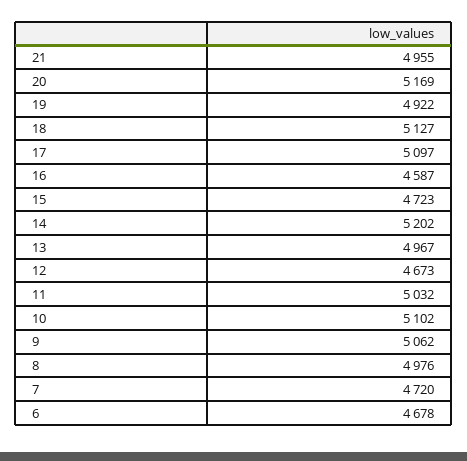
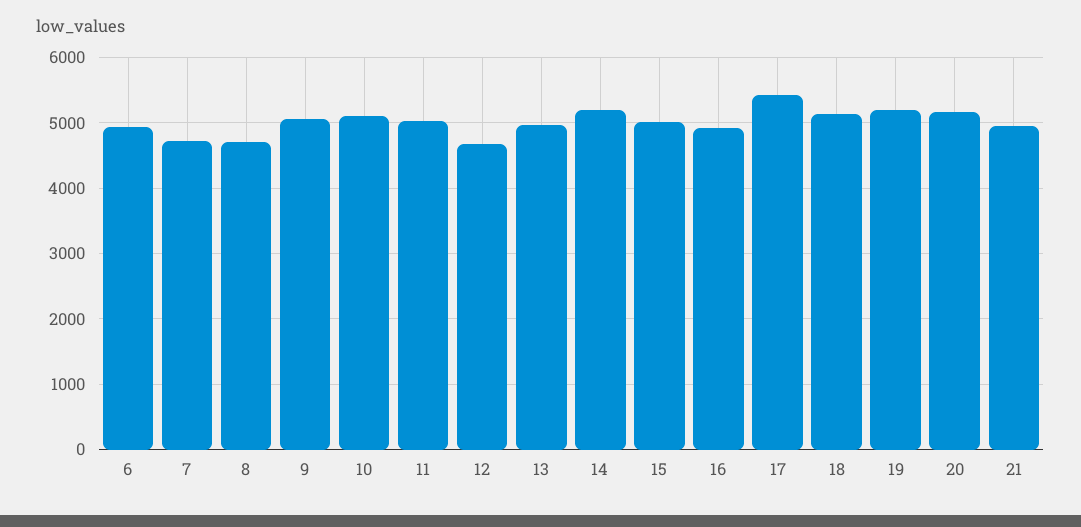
  {
    "21": 4955,
    "20": 5169,
-   "19": 4922,
+   "19": 5200,
    "18": 5127,
-   "17": 5097,
+   "17": 5400,
-   "16": 4587,
+   "16": 4900,
-   "15": 4723,
+   "15": 5000,
    "14": 5202,
    "13": 4967,
    "12": 4673,
    "11": 5032,
    "10": 5102,
    "9": 5062,
-   "8": 4976,
+   "8": 4700,
    "7": 4720,
-   "6": 4678
+   "6": 4900
  }

